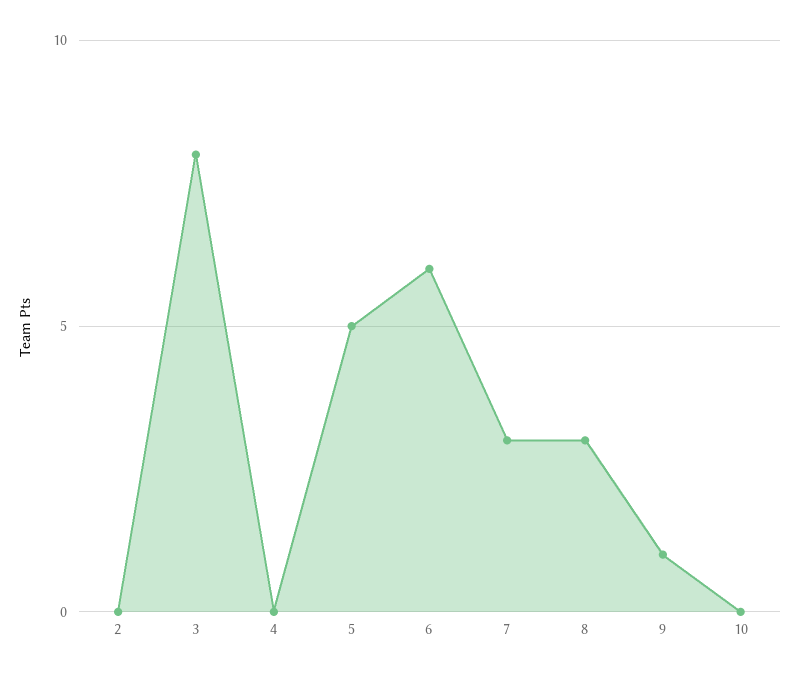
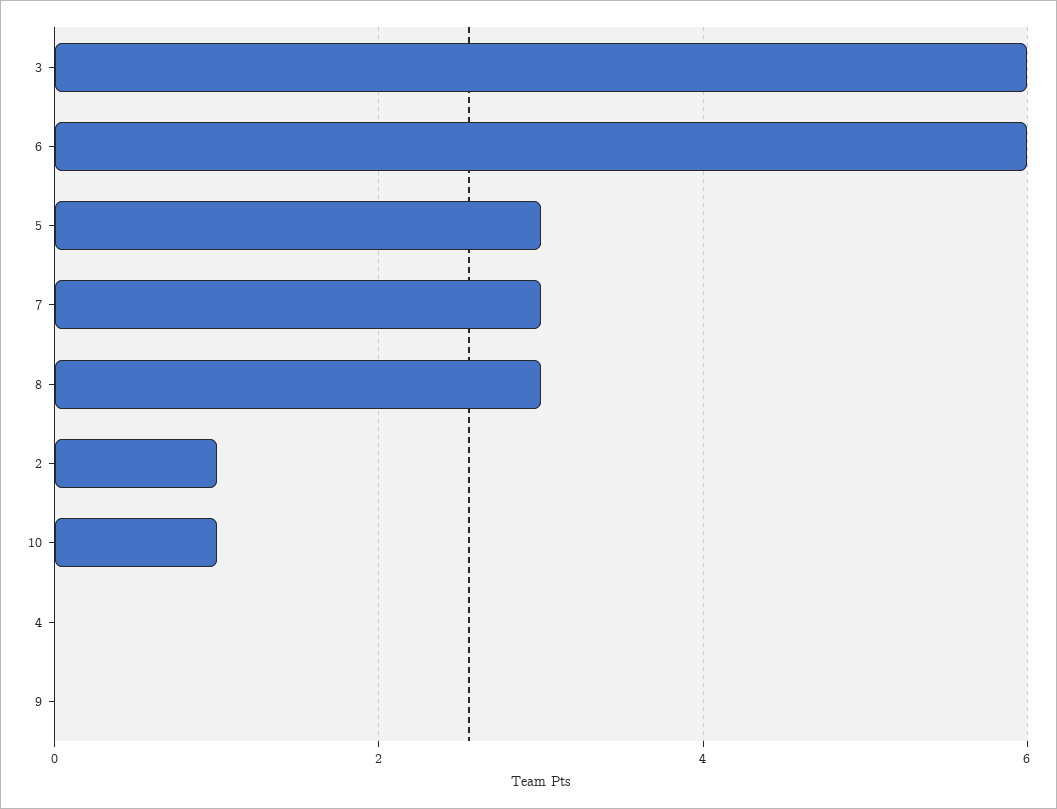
  {
-   "2": 0,
+   "2": 1,
-   "3": 8,
+   "3": 6,
    "4": 0,
-   "5": 5,
+   "5": 3,
    "6": 6,
    "7": 3,
    "8": 3,
-   "9": 1,
+   "9": 0,
-   "10": 0
+   "10": 1
  }

